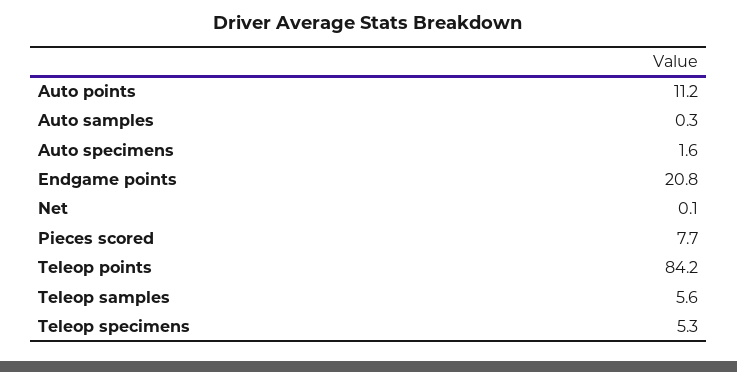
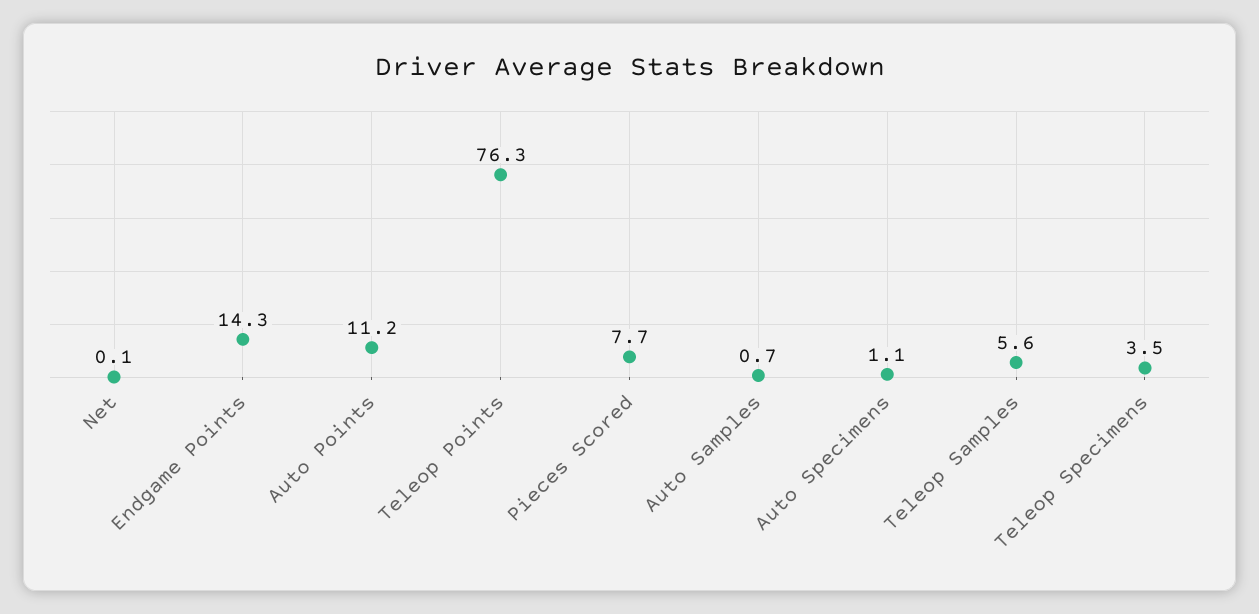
  {
    "Auto points": 11.2,
-   "Auto samples": 0.3,
+   "Auto samples": 0.7,
-   "Auto specimens": 1.6,
+   "Auto specimens": 1.1,
-   "Endgame points": 20.8,
+   "Endgame points": 14.3,
    "Net": 0.1,
    "Pieces scored": 7.7,
-   "Teleop points": 84.2,
+   "Teleop points": 76.3,
    "Teleop samples": 5.6,
-   "Teleop specimens": 5.3
+   "Teleop specimens": 3.5
  }

